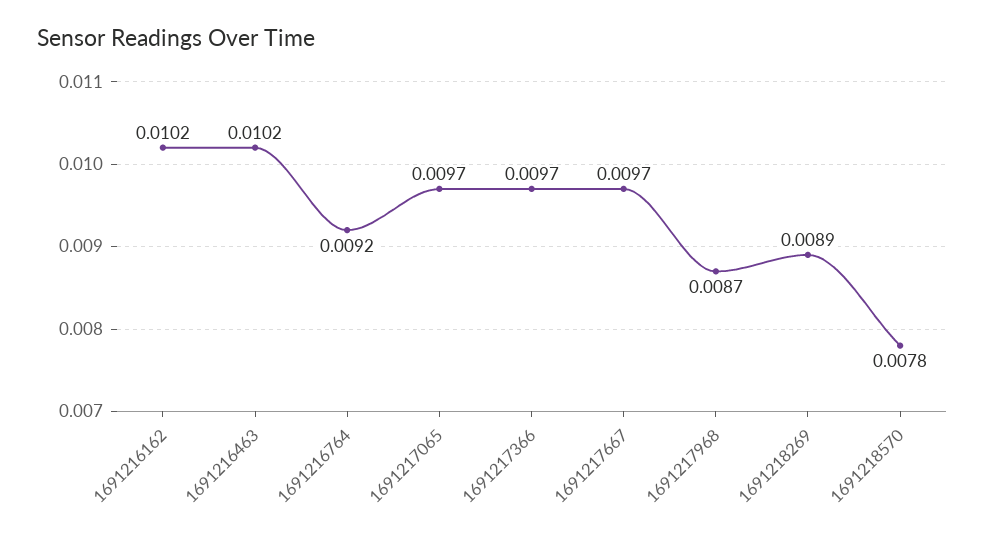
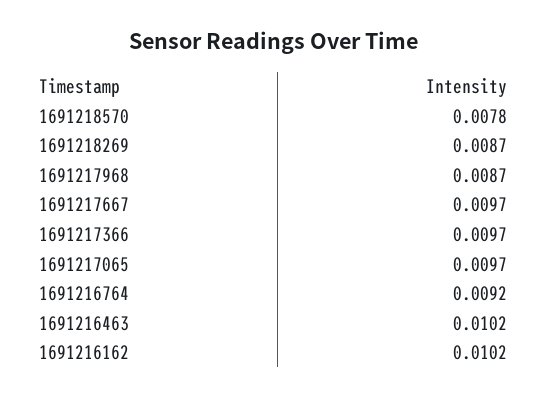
  {
    "1691216162": 0.0102,
    "1691216463": 0.0102,
    "1691216764": 0.0092,
    "1691217065": 0.0097,
    "1691217366": 0.0097,
    "1691217667": 0.0097,
    "1691217968": 0.0087,
-   "1691218269": 0.0089,
+   "1691218269": 0.0087,
    "1691218570": 0.0078
  }

